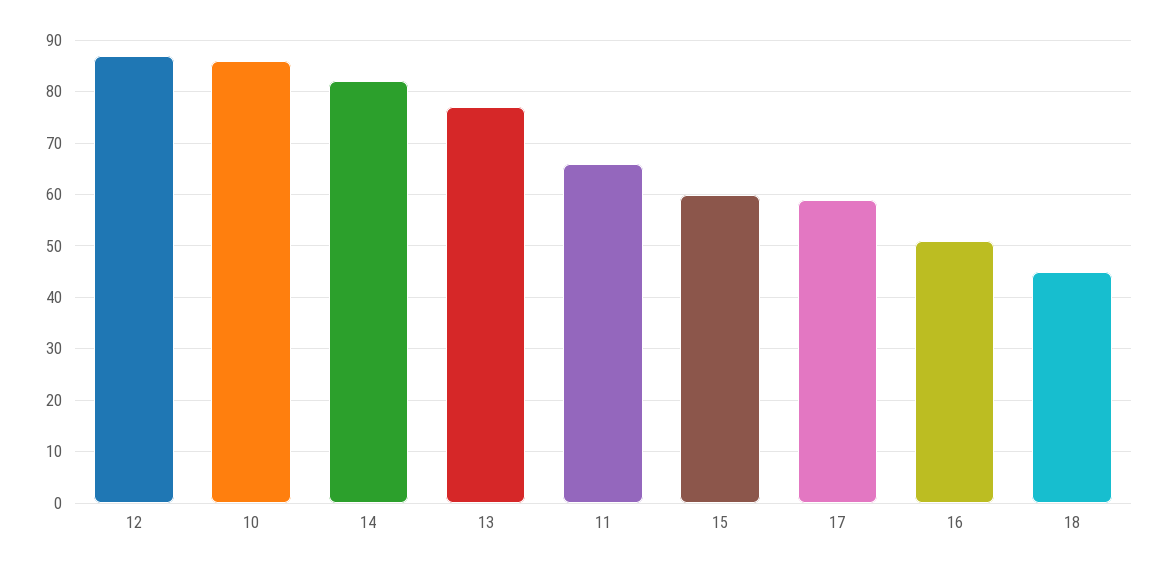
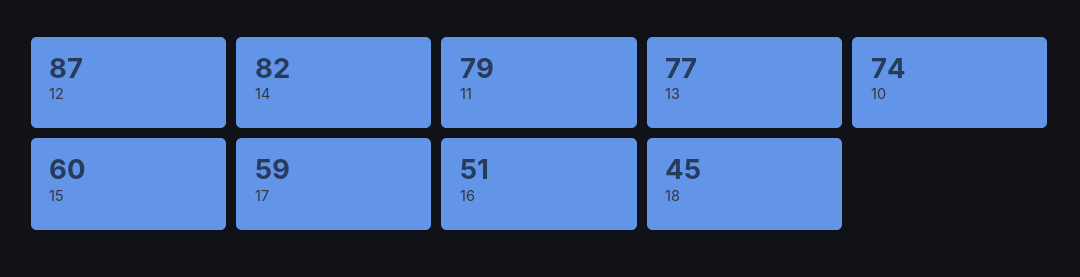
  {
    "12": 87,
-   "10": 85,
+   "10": 74,
    "14": 82,
    "13": 77,
-   "11": 65,
+   "11": 79,
    "15": 60,
    "17": 59,
    "16": 51,
    "18": 45
  }

